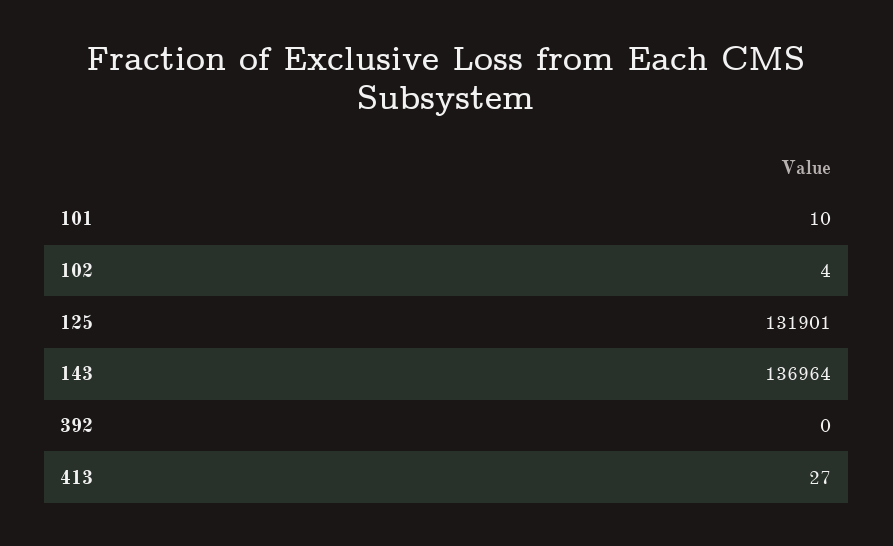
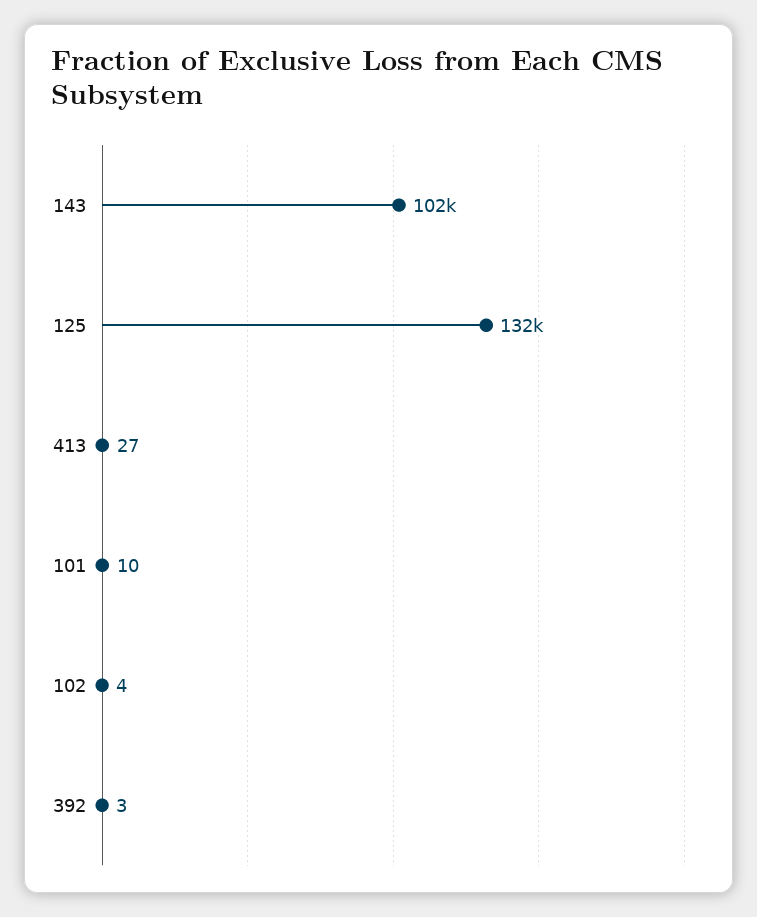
  {
    "101": 10,
    "102": 4,
    "125": 131901,
-   "143": 136964,
+   "143": 102000,
-   "392": 0,
+   "392": 3,
    "413": 27
  }

